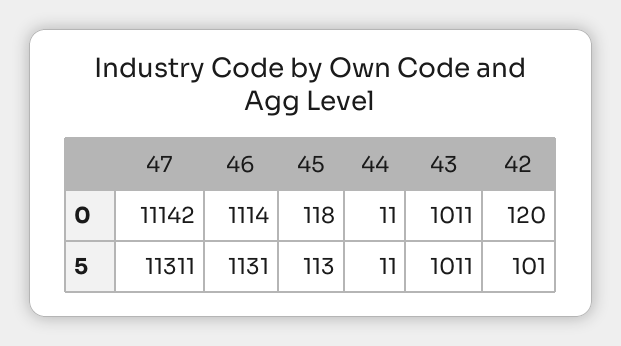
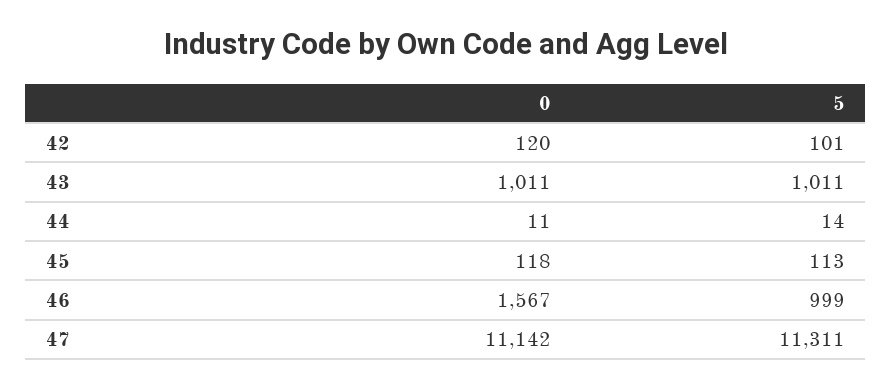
  {
    "47": {
      "0": 11142,
      "5": 11311
    },
    "46": {
-     "0": 1114,
+     "0": 1567,
-     "5": 1131
+     "5": 999
    },
    "45": {
      "0": 118,
      "5": 113
    },
    "44": {
      "0": 11,
-     "5": 11
+     "5": 14
    },
    "43": {
      "0": 1011,
      "5": 1011
    },
    "42": {
      "0": 120,
      "5": 101
    }
  }

